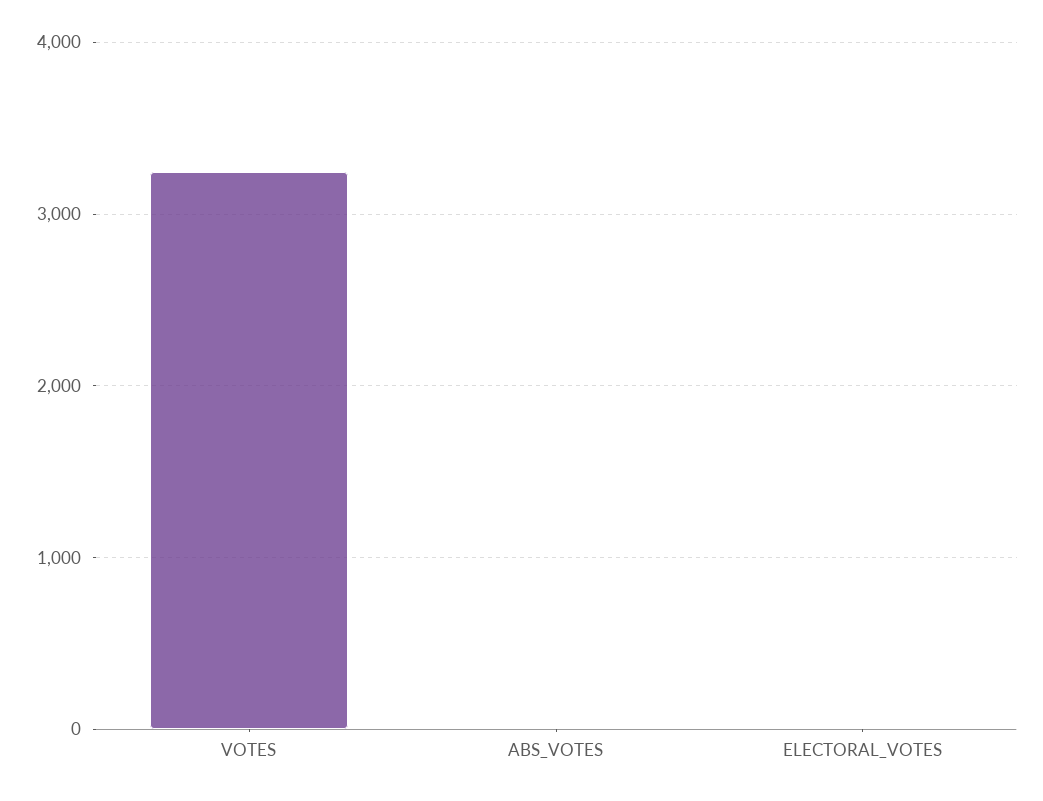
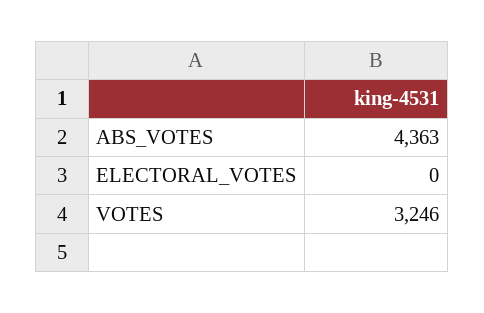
  {
    "VOTES": 3246,
-   "ABS_VOTES": 0,
+   "ABS_VOTES": 4363,
    "ELECTORAL_VOTES": 0
  }

